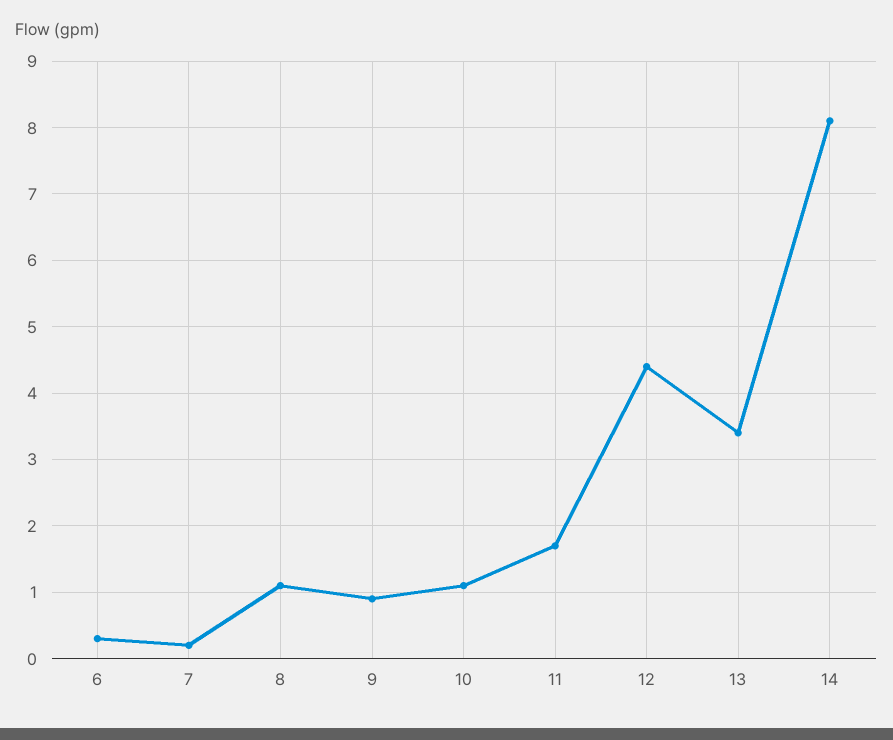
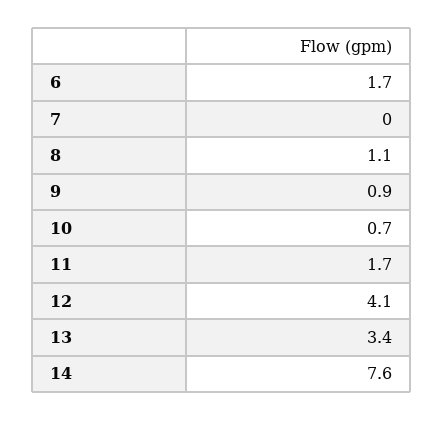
  {
-   "6": 0.3,
+   "6": 1.7,
-   "7": 0.2,
+   "7": 0,
    "8": 1.1,
    "9": 0.9,
-   "10": 1.1,
+   "10": 0.7,
    "11": 1.7,
-   "12": 4.4,
+   "12": 4.1,
    "13": 3.4,
-   "14": 8.1
+   "14": 7.6
  }

